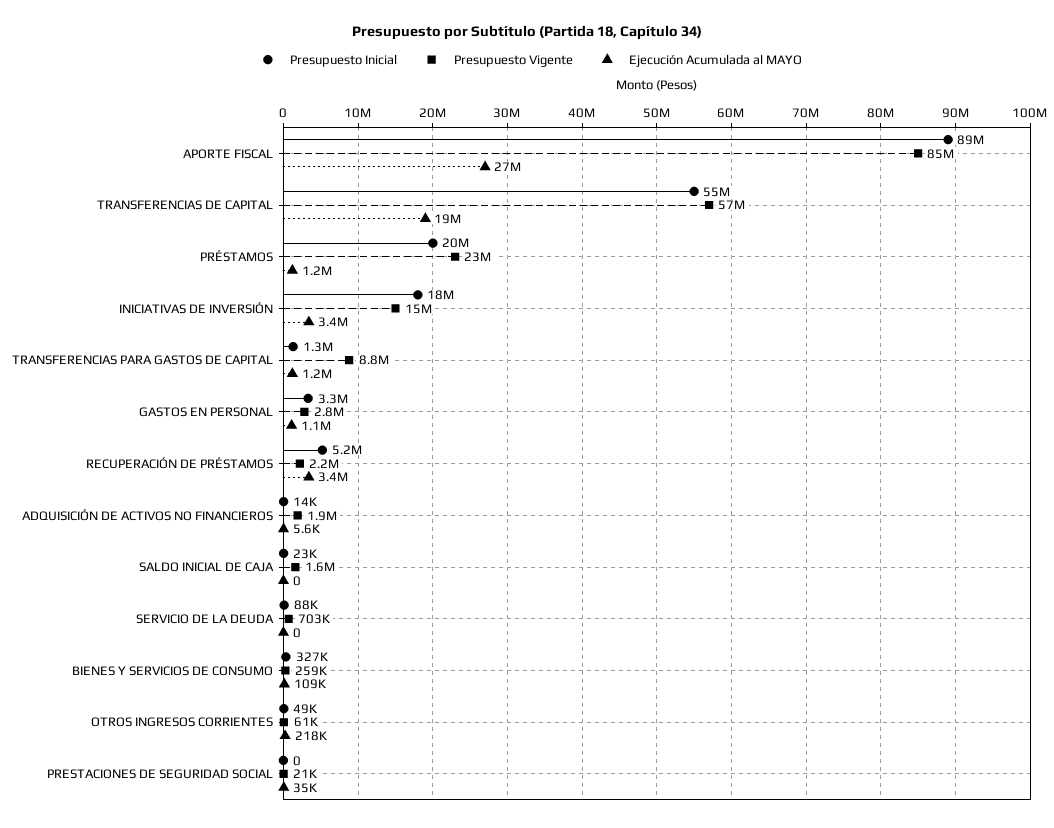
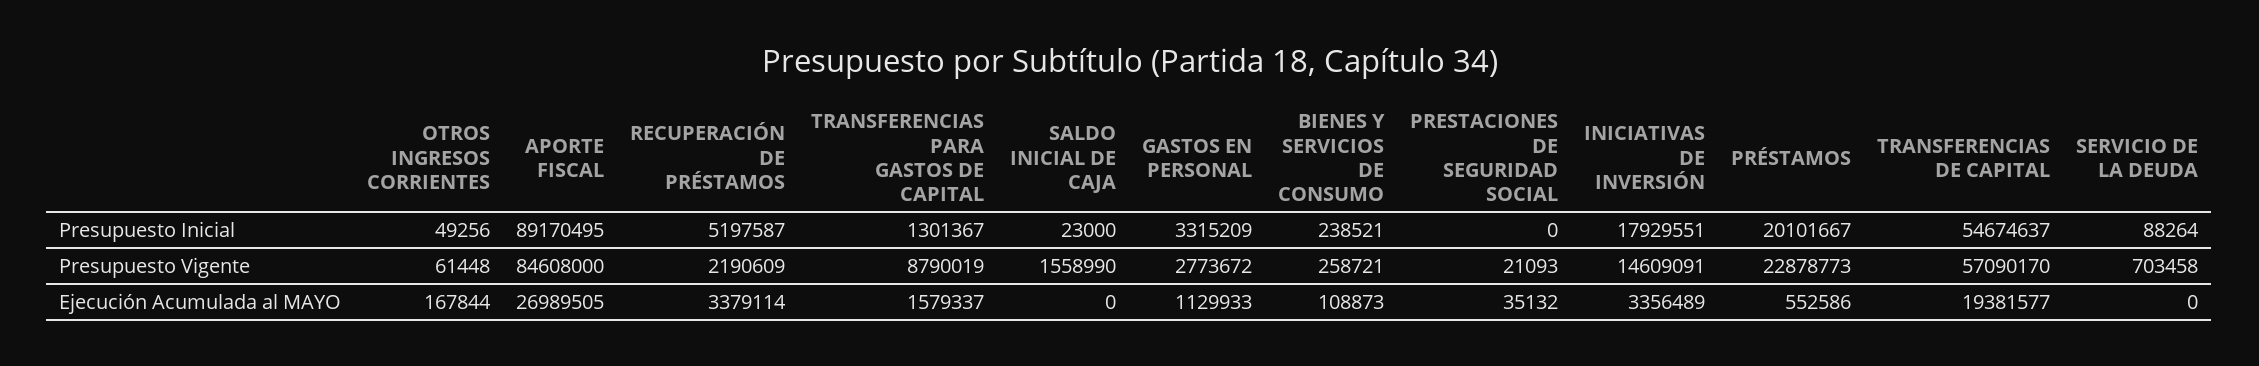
  {
    "Presupuesto Inicial": {
      "APORTE FISCAL": 89170495,
      "TRANSFERENCIAS DE CAPITAL": 54674637,
      "PRÉSTAMOS": 20101667,
      "INICIATIVAS DE INVERSIÓN": 17929551,
      "TRANSFERENCIAS PARA GASTOS DE CAPITAL": 1301367,
      "GASTOS EN PERSONAL": 3315209,
      "RECUPERACIÓN DE PRÉSTAMOS": 5197587,
-     "ADQUISICIÓN DE ACTIVOS NO FINANCIEROS": 14000,
      "SALDO INICIAL DE CAJA": 23000,
      "SERVICIO DE LA DEUDA": 88264,
-     "BIENES Y SERVICIOS DE CONSUMO": 327000,
+     "BIENES Y SERVICIOS DE CONSUMO": 238521,
      "OTROS INGRESOS CORRIENTES": 49256,
      "PRESTACIONES DE SEGURIDAD SOCIAL": 0
    },
    "Presupuesto Vigente": {
      "APORTE FISCAL": 84608000,
      "TRANSFERENCIAS DE CAPITAL": 57090170,
      "PRÉSTAMOS": 22878773,
      "INICIATIVAS DE INVERSIÓN": 14609091,
      "TRANSFERENCIAS PARA GASTOS DE CAPITAL": 8790019,
      "GASTOS EN PERSONAL": 2773672,
      "RECUPERACIÓN DE PRÉSTAMOS": 2190609,
-     "ADQUISICIÓN DE ACTIVOS NO FINANCIEROS": 1900000,
      "SALDO INICIAL DE CAJA": 1558990,
      "SERVICIO DE LA DEUDA": 703458,
      "BIENES Y SERVICIOS DE CONSUMO": 258721,
      "OTROS INGRESOS CORRIENTES": 61448,
      "PRESTACIONES DE SEGURIDAD SOCIAL": 21093
    },
    "Ejecución Acumulada al MAYO": {
      "APORTE FISCAL": 26989505,
      "TRANSFERENCIAS DE CAPITAL": 19381577,
-     "PRÉSTAMOS": 1200000,
+     "PRÉSTAMOS": 552586,
      "INICIATIVAS DE INVERSIÓN": 3356489,
-     "TRANSFERENCIAS PARA GASTOS DE CAPITAL": 1200000,
+     "TRANSFERENCIAS PARA GASTOS DE CAPITAL": 1579337,
      "GASTOS EN PERSONAL": 1129933,
      "RECUPERACIÓN DE PRÉSTAMOS": 3379114,
-     "ADQUISICIÓN DE ACTIVOS NO FINANCIEROS": 5600,
      "SALDO INICIAL DE CAJA": 0,
      "SERVICIO DE LA DEUDA": 0,
      "BIENES Y SERVICIOS DE CONSUMO": 108873,
-     "OTROS INGRESOS CORRIENTES": 218000,
+     "OTROS INGRESOS CORRIENTES": 167844,
      "PRESTACIONES DE SEGURIDAD SOCIAL": 35132
    }
  }

